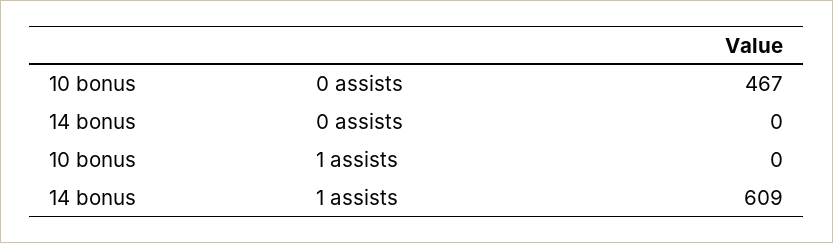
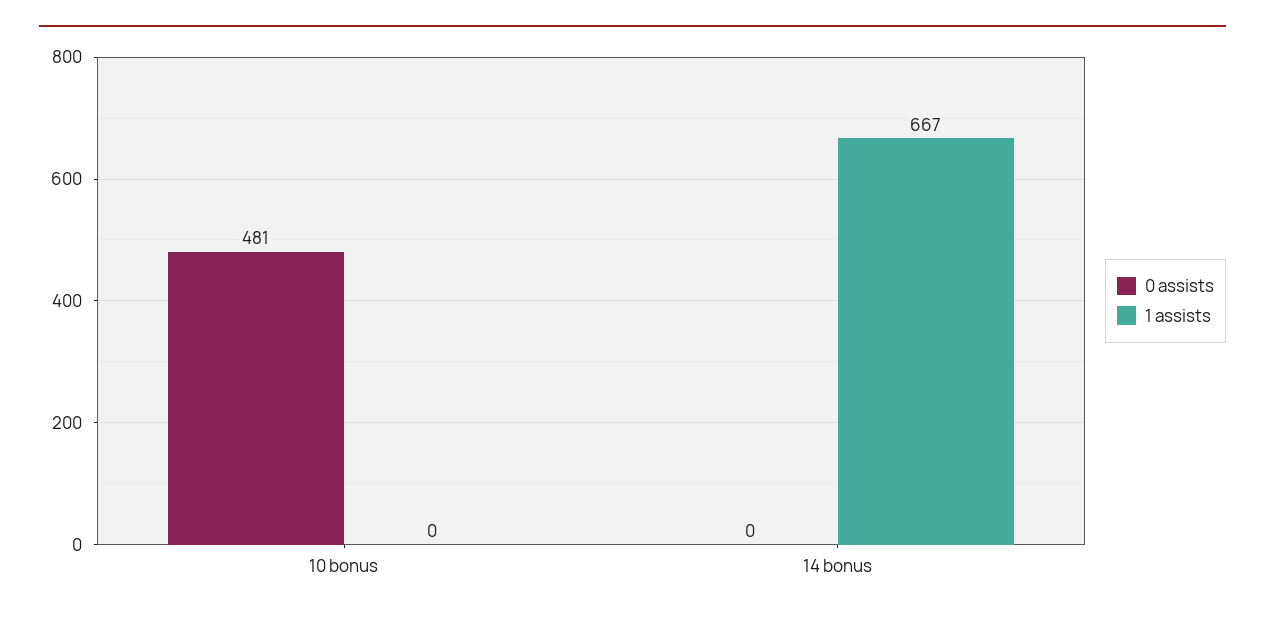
  {
    "0 assists": {
-     "10 bonus": 467,
+     "10 bonus": 481,
      "14 bonus": 0
    },
    "1 assists": {
      "10 bonus": 0,
-     "14 bonus": 609
+     "14 bonus": 667
    }
  }

